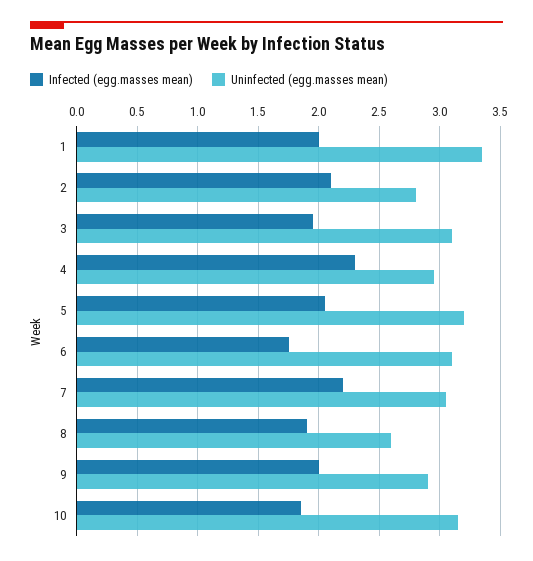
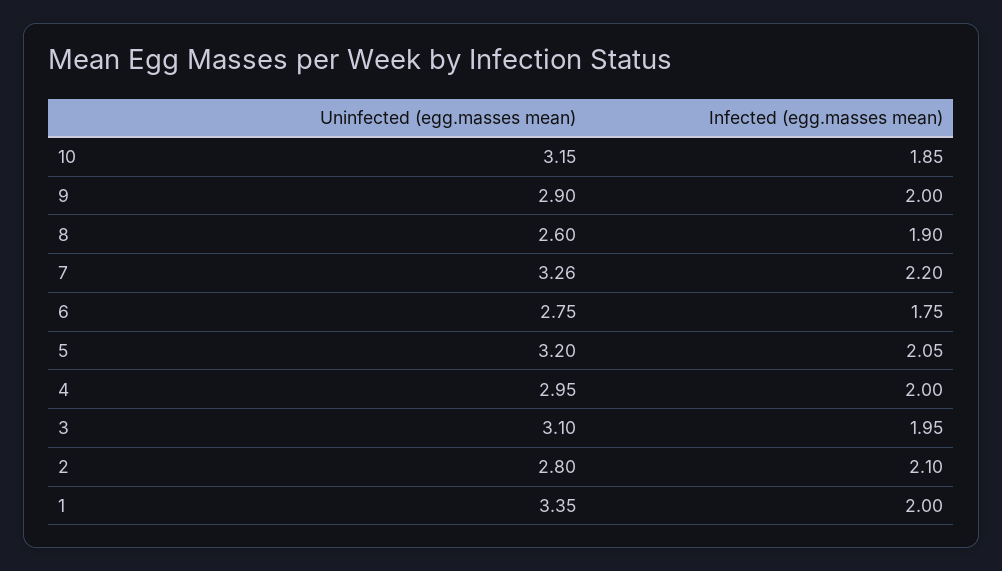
  {
    "Infected (egg.masses mean)": {
      "1": 2,
      "2": 2.1,
      "3": 1.95,
-     "4": 2.3,
+     "4": 2,
      "5": 2.05,
      "6": 1.75,
      "7": 2.2,
      "8": 1.9,
      "9": 2,
      "10": 1.85
    },
    "Uninfected (egg.masses mean)": {
      "1": 3.35,
      "2": 2.8,
      "3": 3.1,
      "4": 2.95,
      "5": 3.2,
-     "6": 3.1,
+     "6": 2.75,
-     "7": 3.05,
+     "7": 3.26,
      "8": 2.6,
      "9": 2.9,
      "10": 3.15
    }
  }

